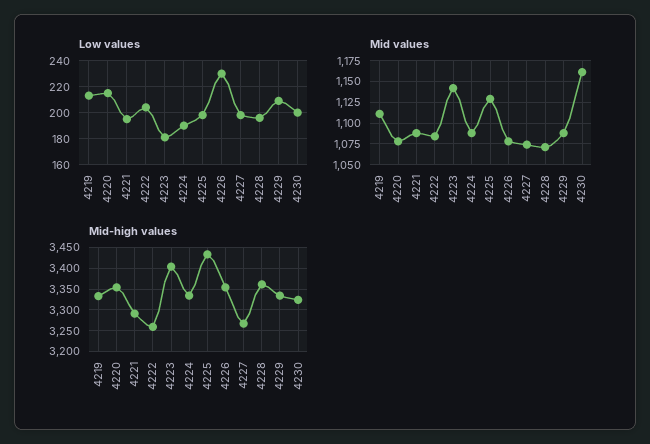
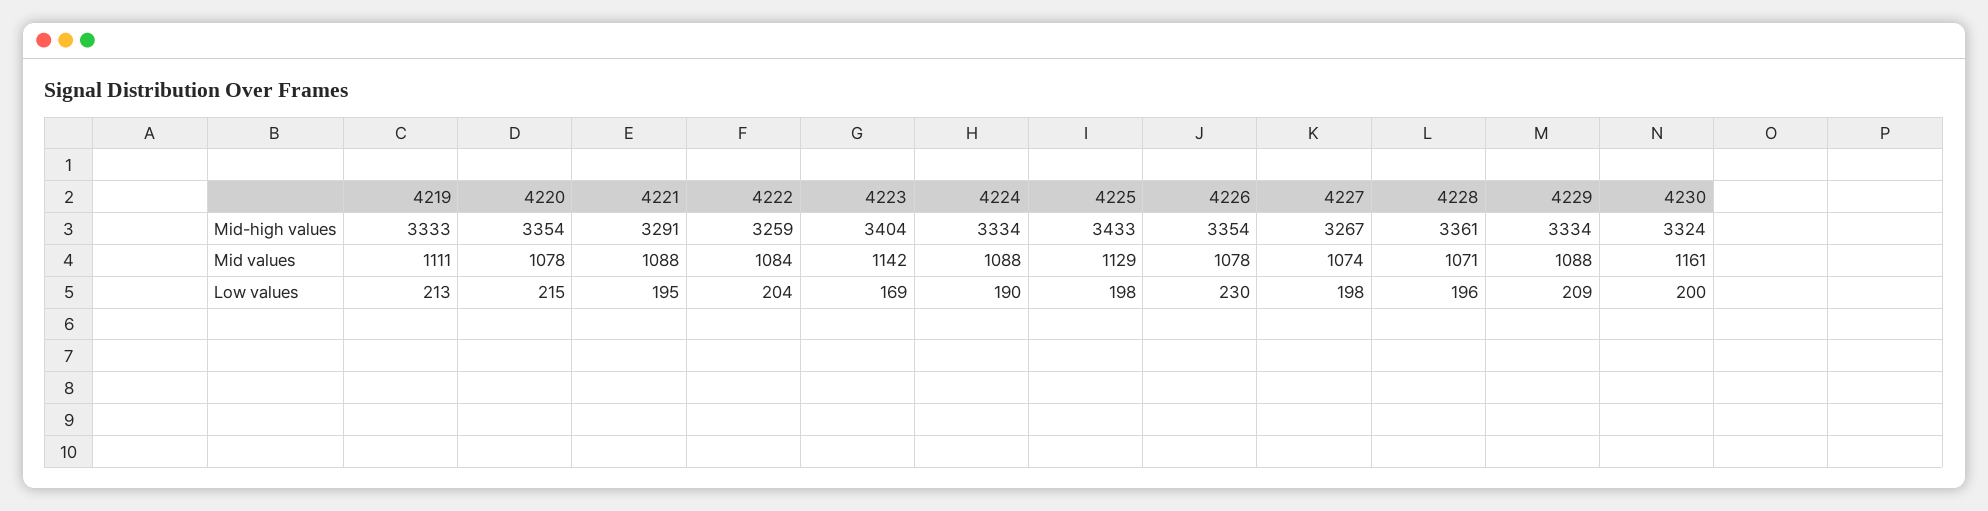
  {
    "Low values": {
      "4219": 213,
      "4220": 215,
      "4221": 195,
      "4222": 204,
-     "4223": 180,
+     "4223": 169,
      "4224": 190,
      "4225": 198,
      "4226": 230,
      "4227": 198,
      "4228": 196,
      "4229": 209,
      "4230": 200
    },
    "Mid values": {
      "4219": 1111,
      "4220": 1078,
      "4221": 1088,
      "4222": 1084,
      "4223": 1142,
      "4224": 1088,
      "4225": 1129,
      "4226": 1078,
      "4227": 1074,
      "4228": 1071,
      "4229": 1088,
      "4230": 1161
    },
    "Mid-high values": {
      "4219": 3333,
      "4220": 3354,
      "4221": 3291,
      "4222": 3259,
      "4223": 3404,
      "4224": 3334,
      "4225": 3433,
      "4226": 3354,
      "4227": 3267,
      "4228": 3361,
      "4229": 3334,
      "4230": 3324
    }
  }

